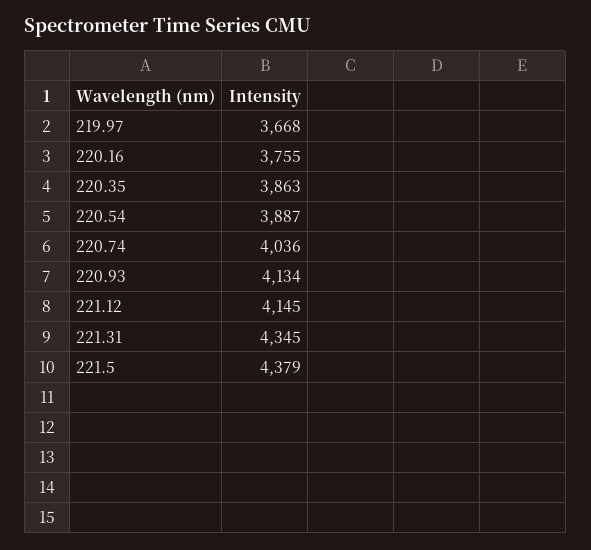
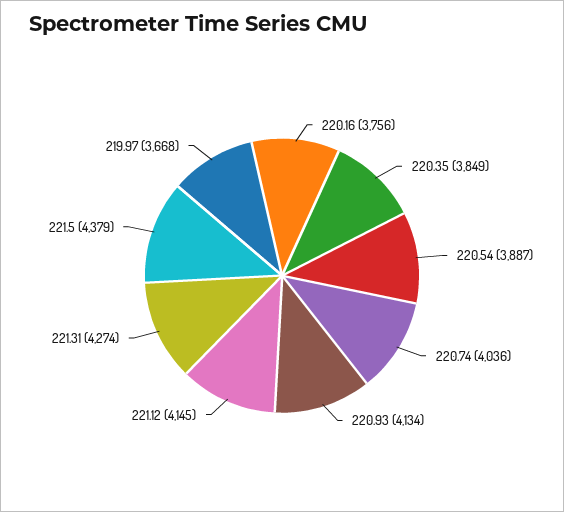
  {
    "219.97": 3668,
-   "220.16": 3755,
+   "220.16": 3756,
-   "220.35": 3863,
+   "220.35": 3849,
    "220.54": 3887,
    "220.74": 4036,
    "220.93": 4134,
    "221.12": 4145,
-   "221.31": 4345,
+   "221.31": 4274,
    "221.5": 4379
  }

